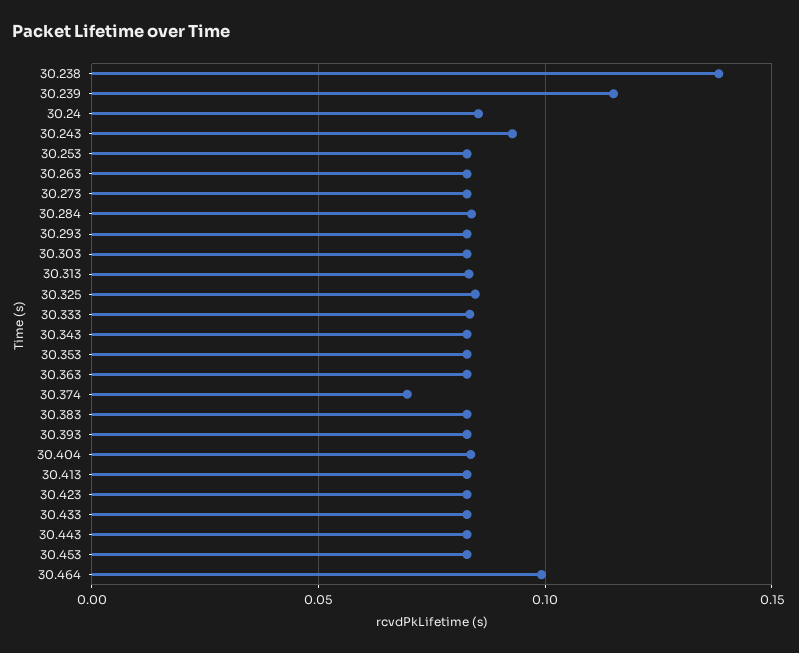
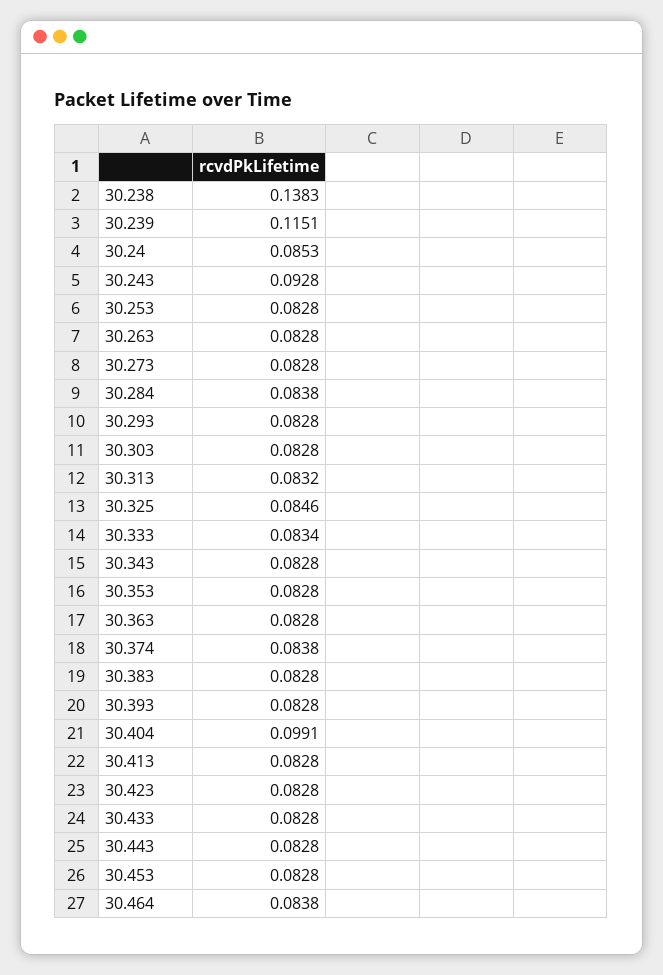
  {
    "30.238": 0.1383,
    "30.239": 0.1151,
    "30.24": 0.0853,
    "30.243": 0.0928,
    "30.253": 0.0828,
    "30.263": 0.0828,
    "30.273": 0.0828,
    "30.284": 0.0838,
    "30.293": 0.0828,
    "30.303": 0.0828,
    "30.313": 0.0832,
    "30.325": 0.0846,
    "30.333": 0.0834,
    "30.343": 0.0828,
    "30.353": 0.0828,
    "30.363": 0.0828,
-   "30.374": 0.07,
+   "30.374": 0.0838,
    "30.383": 0.0828,
    "30.393": 0.0828,
-   "30.404": 0.085,
+   "30.404": 0.0991,
    "30.413": 0.0828,
    "30.423": 0.0828,
    "30.433": 0.0828,
    "30.443": 0.0828,
    "30.453": 0.0828,
-   "30.464": 0.1
+   "30.464": 0.0838
  }

